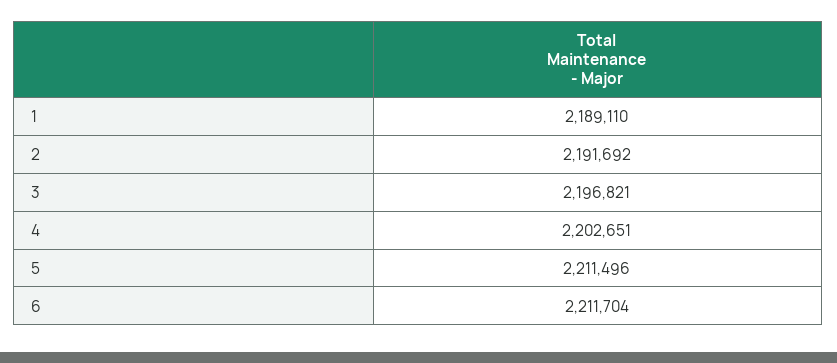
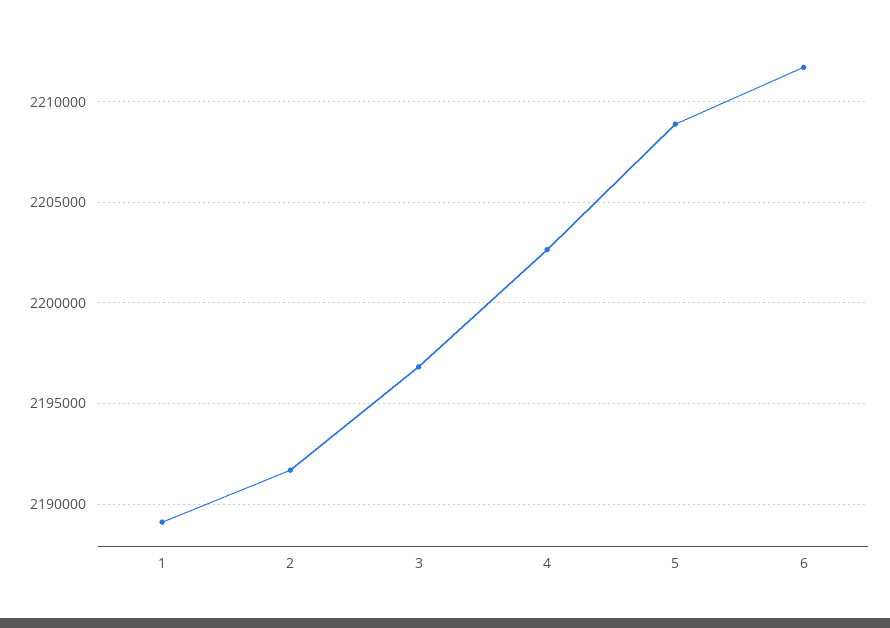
  {
    "1": 2189110,
    "2": 2191692,
    "3": 2196821,
    "4": 2202651,
-   "5": 2211496,
+   "5": 2209000,
    "6": 2211704
  }

